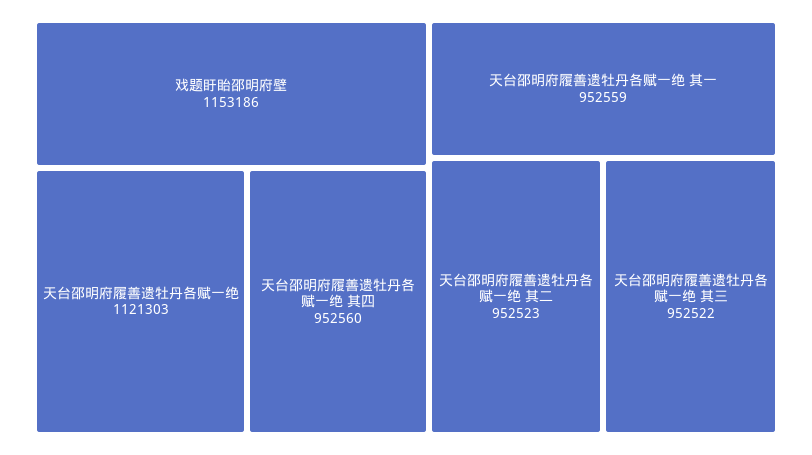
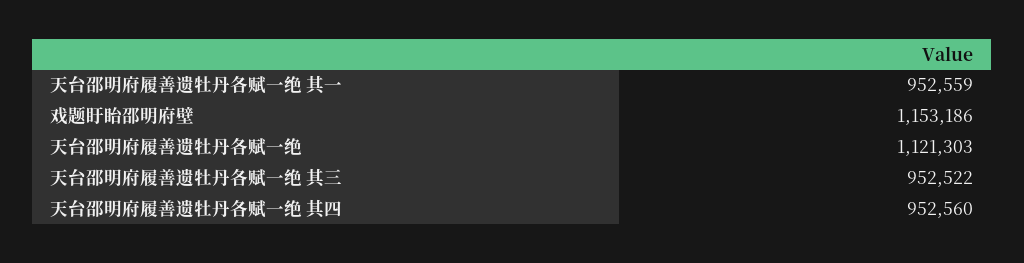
  {
    "戏题盱眙邵明府壁": 1153186,
    "天台邵明府履善遗牡丹各赋一绝": 1121303,
    "天台邵明府履善遗牡丹各赋一绝 其四": 952560,
    "天台邵明府履善遗牡丹各赋一绝 其一": 952559,
-   "天台邵明府履善遗牡丹各赋一绝 其二": 952523,
    "天台邵明府履善遗牡丹各赋一绝 其三": 952522
  }

